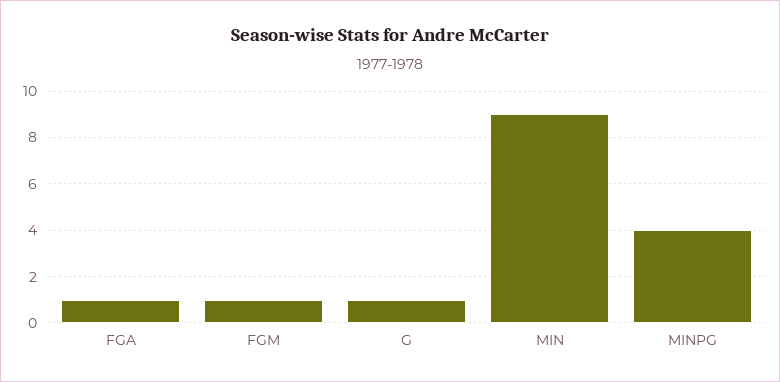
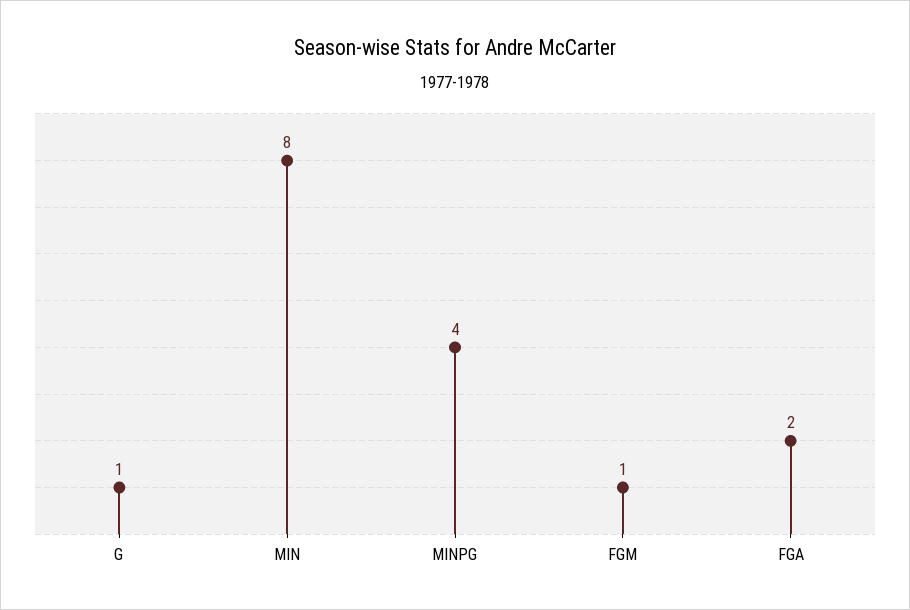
  {
-   "FGA": 1,
+   "FGA": 2,
    "FGM": 1,
    "G": 1,
-   "MIN": 9,
+   "MIN": 8,
    "MINPG": 4
  }

